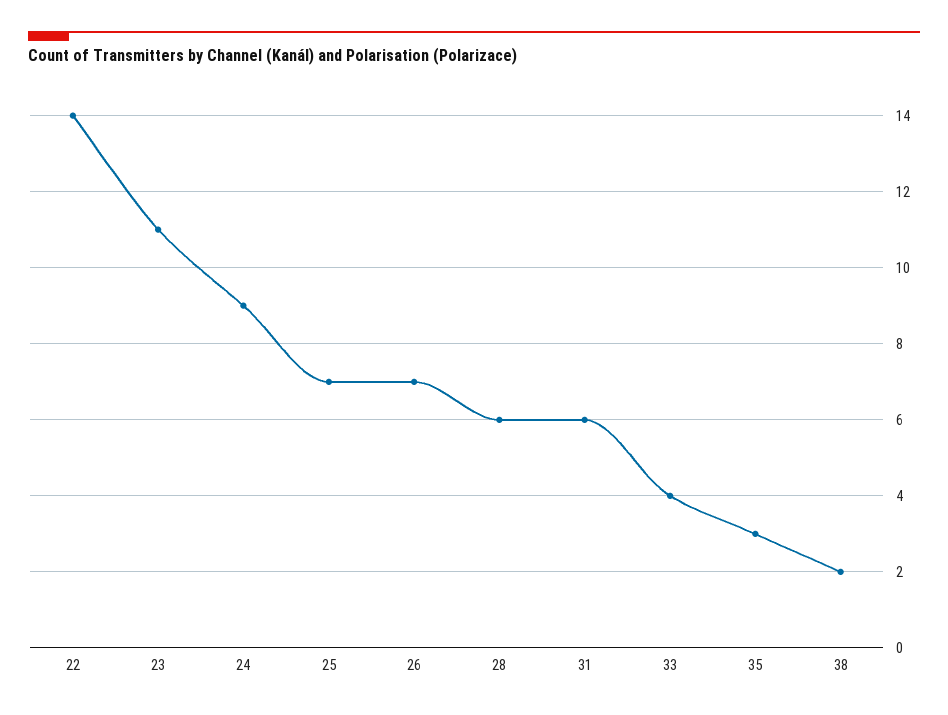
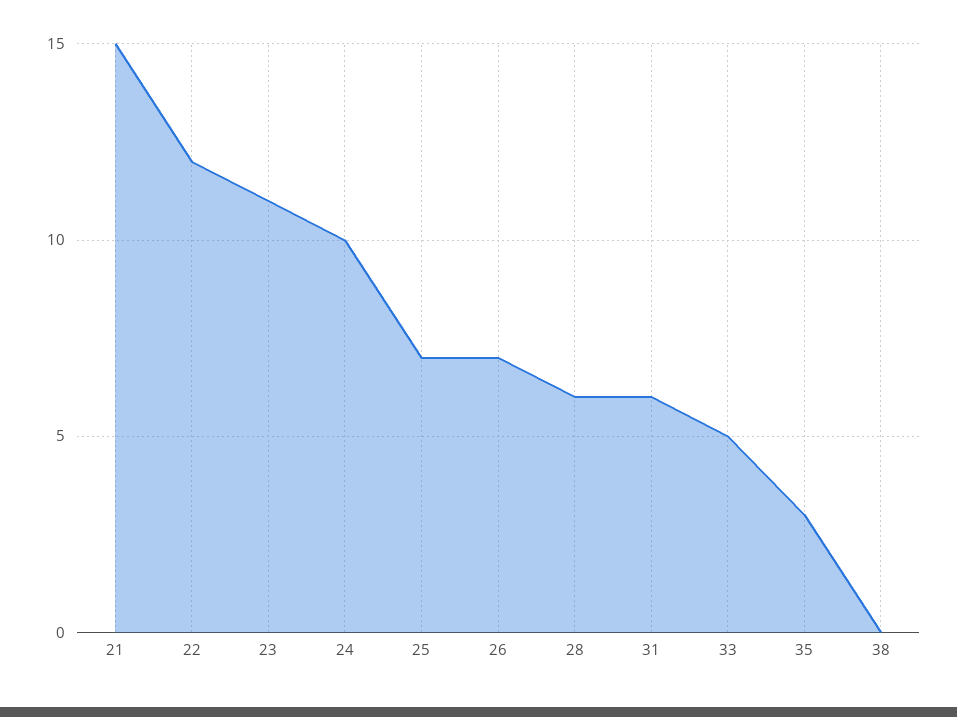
  {
-   "22": 14,
+   "22": 12,
    "23": 11,
-   "24": 9,
+   "24": 10,
    "25": 7,
    "26": 7,
    "28": 6,
    "31": 6,
-   "33": 4,
+   "33": 5,
    "35": 3,
-   "38": 2
+   "38": 0,
+   "21": 15
  }

